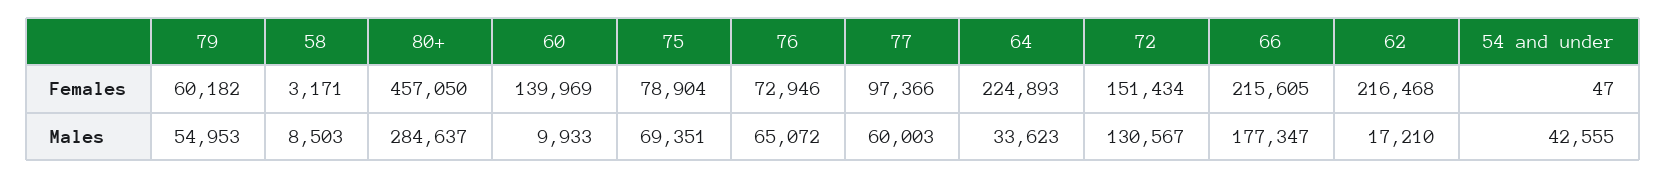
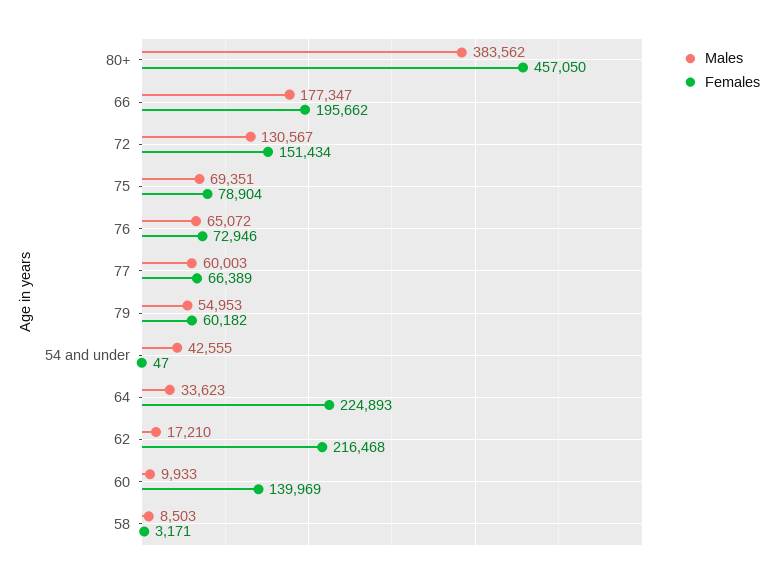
  {
    "Females": {
      "79": 60182,
      "58": 3171,
      "80+": 457050,
      "60": 139969,
      "75": 78904,
      "76": 72946,
-     "77": 97366,
+     "77": 66389,
      "64": 224893,
      "72": 151434,
-     "66": 215605,
+     "66": 195662,
      "62": 216468,
      "54 and under": 47
    },
    "Males": {
      "79": 54953,
      "58": 8503,
-     "80+": 284637,
+     "80+": 383562,
      "60": 9933,
      "75": 69351,
      "76": 65072,
      "77": 60003,
      "64": 33623,
      "72": 130567,
      "66": 177347,
      "62": 17210,
      "54 and under": 42555
    }
  }

